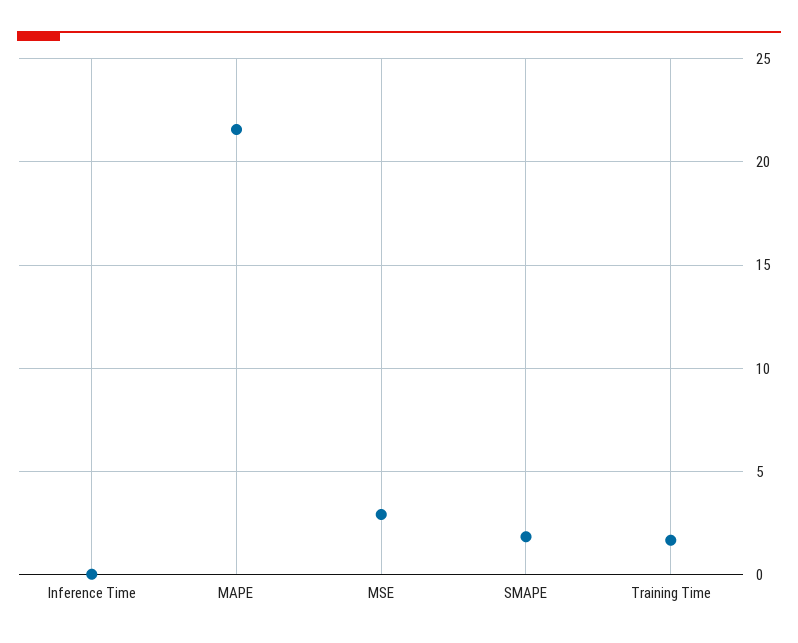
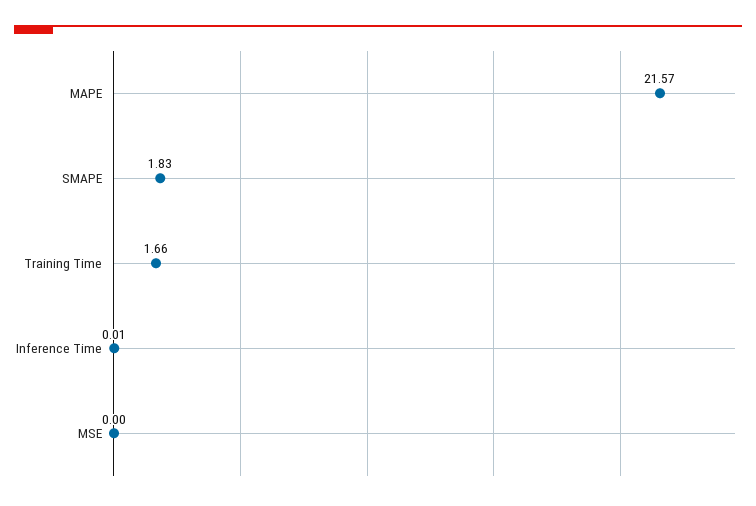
  {
    "Inference Time": 0.01,
    "MAPE": 21.57,
-   "MSE": 3,
+   "MSE": 0,
    "SMAPE": 1.83,
    "Training Time": 1.66
  }

